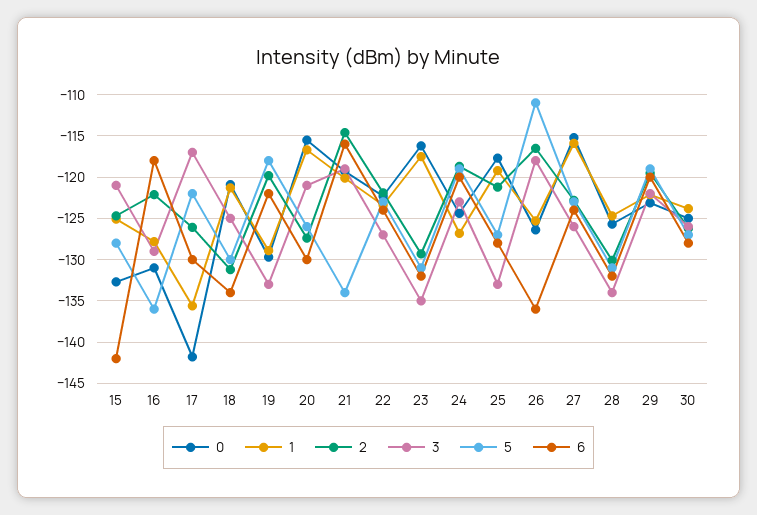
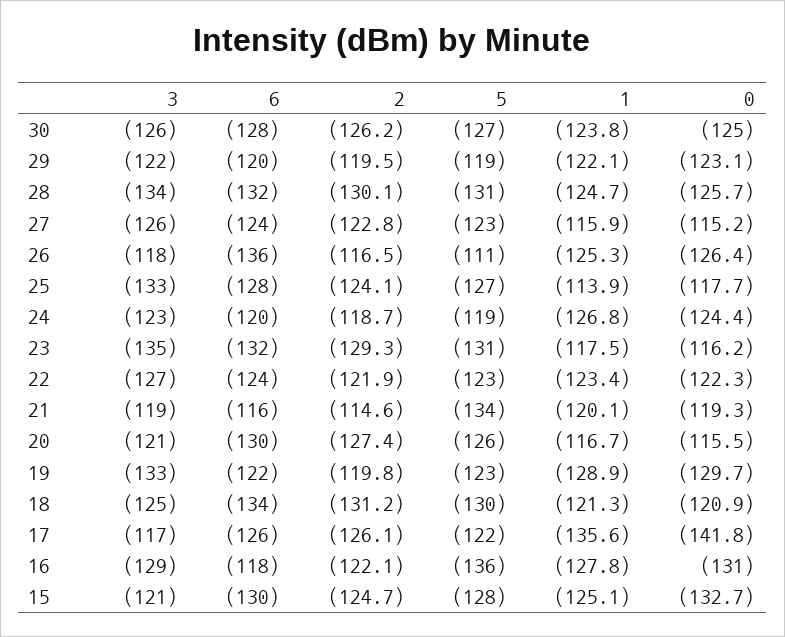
  {
    "0": {
      "15": -132.7,
      "16": -131,
      "17": -141.8,
      "18": -120.9,
      "19": -129.7,
      "20": -115.5,
      "21": -119.3,
      "22": -122.3,
      "23": -116.2,
      "24": -124.4,
      "25": -117.7,
      "26": -126.4,
      "27": -115.2,
      "28": -125.7,
      "29": -123.1,
      "30": -125
    },
    "1": {
      "15": -125.1,
      "16": -127.8,
      "17": -135.6,
      "18": -121.3,
      "19": -128.9,
      "20": -116.7,
      "21": -120.1,
      "22": -123.4,
      "23": -117.5,
      "24": -126.8,
-     "25": -119,
+     "25": -113.9,
      "26": -125.3,
      "27": -115.9,
      "28": -124.7,
      "29": -122.1,
      "30": -123.8
    },
    "2": {
      "15": -124.7,
      "16": -122.1,
      "17": -126.1,
      "18": -131.2,
      "19": -119.8,
      "20": -127.4,
      "21": -114.6,
      "22": -121.9,
      "23": -129.3,
      "24": -118.7,
-     "25": -121,
+     "25": -124.1,
      "26": -116.5,
      "27": -122.8,
      "28": -130.1,
      "29": -119.5,
      "30": -126.2
    },
    "3": {
      "15": -121,
      "16": -129,
      "17": -117,
      "18": -125,
      "19": -133,
      "20": -121,
      "21": -119,
      "22": -127,
      "23": -135,
      "24": -123,
      "25": -133,
      "26": -118,
      "27": -126,
      "28": -134,
      "29": -122,
      "30": -126
    },
    "5": {
      "15": -128,
      "16": -136,
      "17": -122,
      "18": -130,
-     "19": -118,
+     "19": -123,
      "20": -126,
      "21": -134,
      "22": -123,
      "23": -131,
      "24": -119,
      "25": -127,
      "26": -111,
      "27": -123,
      "28": -131,
      "29": -119,
      "30": -127
    },
    "6": {
-     "15": -142,
+     "15": -130,
      "16": -118,
-     "17": -130,
+     "17": -126,
      "18": -134,
      "19": -122,
      "20": -130,
      "21": -116,
      "22": -124,
      "23": -132,
      "24": -120,
      "25": -128,
      "26": -136,
      "27": -124,
      "28": -132,
      "29": -120,
      "30": -128
    }
  }

